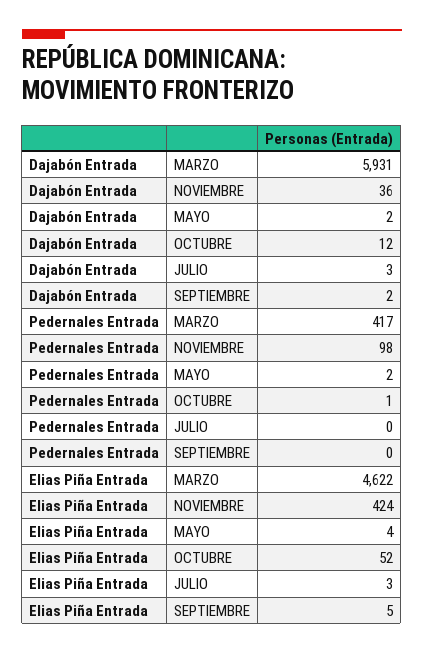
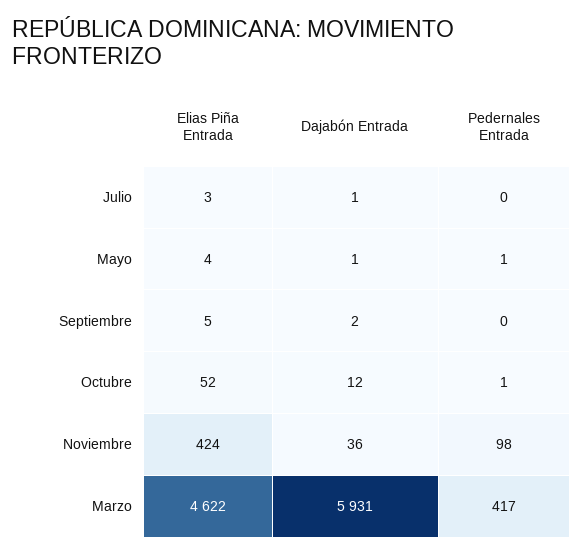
  {
    "Dajabón Entrada": {
      "MARZO": 5931,
      "NOVIEMBRE": 36,
-     "MAYO": 2,
+     "MAYO": 1,
      "OCTUBRE": 12,
-     "JULIO": 3,
+     "JULIO": 1,
      "SEPTIEMBRE": 2
    },
    "Pedernales Entrada": {
      "MARZO": 417,
      "NOVIEMBRE": 98,
-     "MAYO": 2,
+     "MAYO": 1,
      "OCTUBRE": 1,
      "JULIO": 0,
      "SEPTIEMBRE": 0
    },
    "Elias Piña Entrada": {
      "MARZO": 4622,
      "NOVIEMBRE": 424,
      "MAYO": 4,
      "OCTUBRE": 52,
      "JULIO": 3,
      "SEPTIEMBRE": 5
    }
  }

